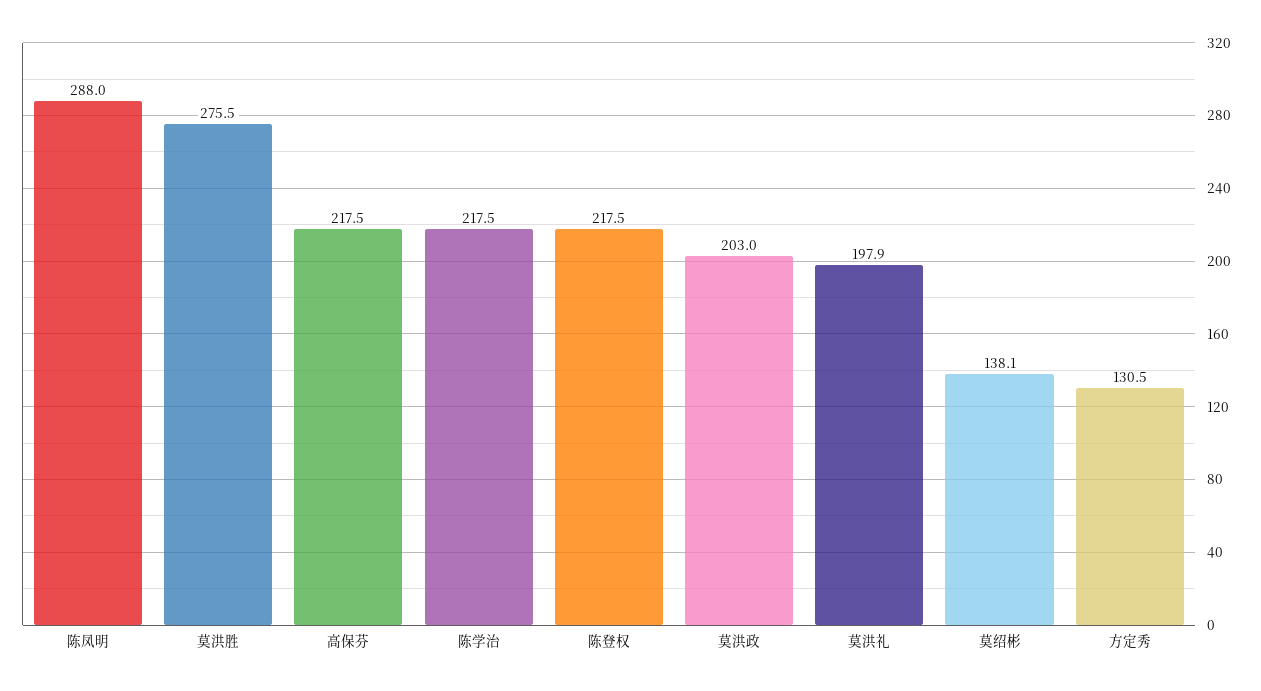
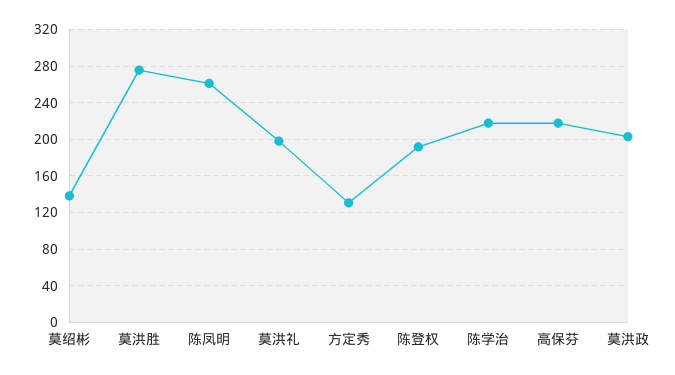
  {
-   "陈凤明": 288,
+   "陈凤明": 260,
    "莫洪胜": 275.5,
    "高保芬": 217.5,
    "陈学治": 217.5,
-   "陈登权": 217.5,
+   "陈登权": 190,
    "莫洪政": 203,
    "莫洪礼": 197.9,
    "莫绍彬": 138.1,
    "方定秀": 130.5
  }

